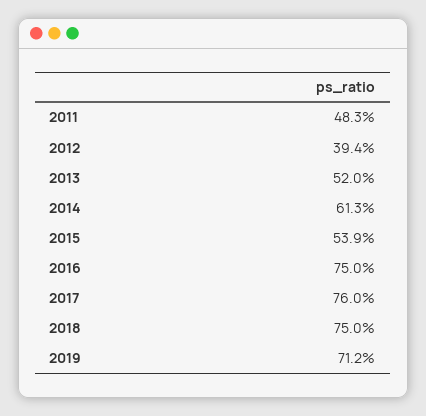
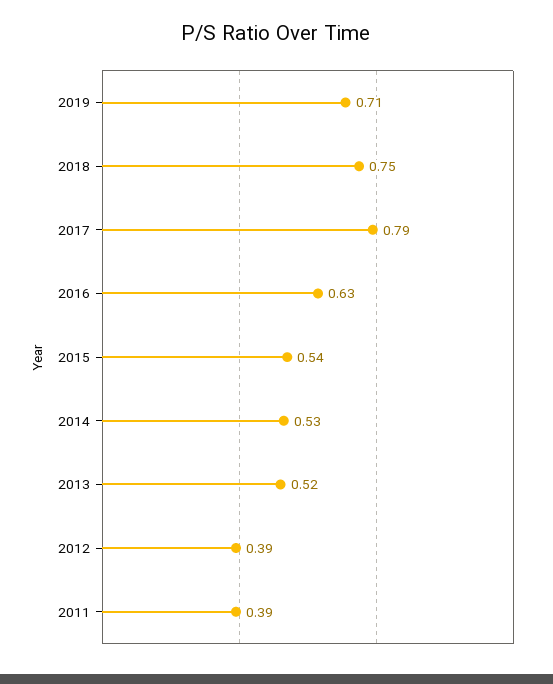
  {
-   "2011": 0.483,
+   "2011": 0.39,
    "2012": 0.394,
    "2013": 0.52,
-   "2014": 0.613,
+   "2014": 0.53,
    "2015": 0.539,
-   "2016": 0.75,
+   "2016": 0.63,
-   "2017": 0.76,
+   "2017": 0.79,
    "2018": 0.75,
    "2019": 0.712
  }

